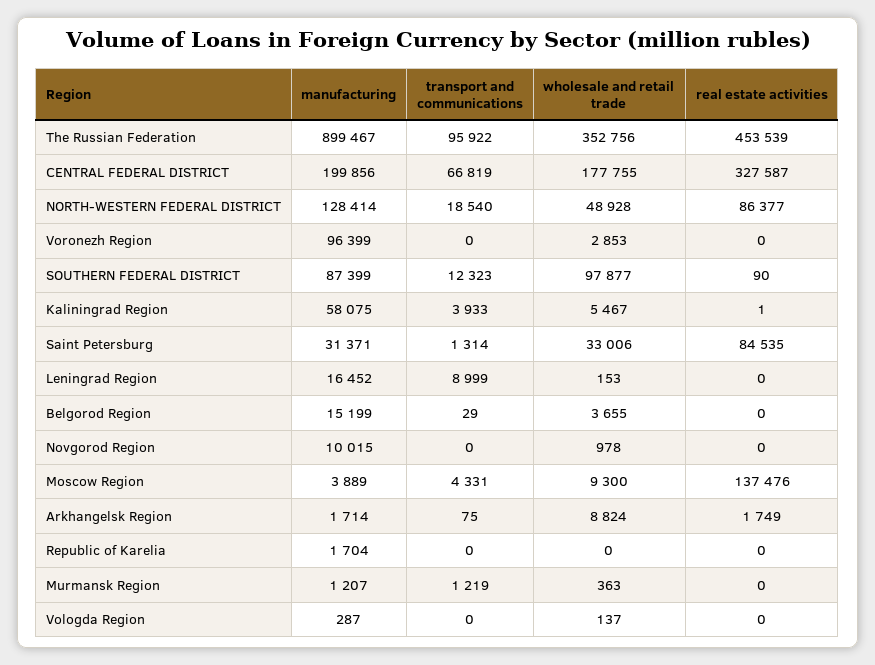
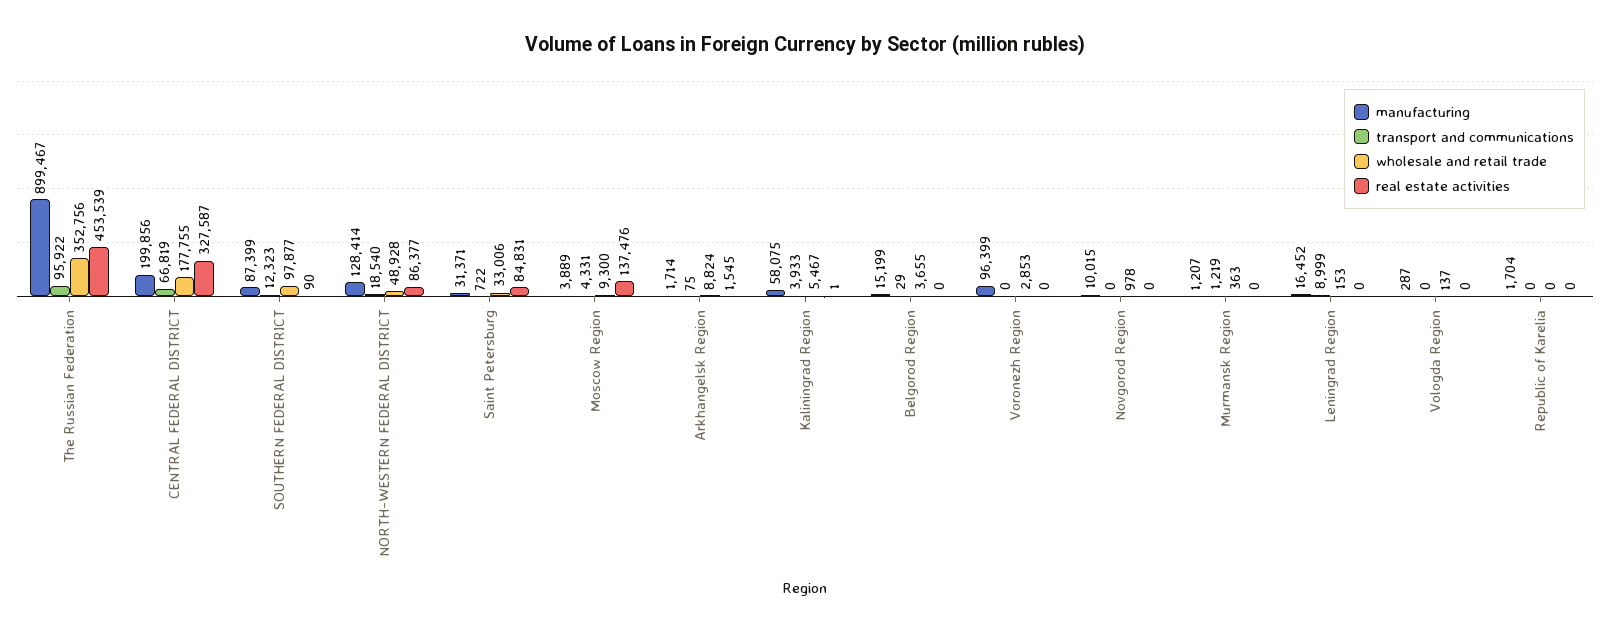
  {
    "manufacturing": {
      "The Russian Federation": 899467,
      "CENTRAL FEDERAL DISTRICT": 199856,
      "NORTH-WESTERN FEDERAL DISTRICT": 128414,
      "Voronezh Region": 96399,
      "SOUTHERN FEDERAL DISTRICT": 87399,
      "Kaliningrad Region": 58075,
      "Saint Petersburg": 31371,
      "Leningrad Region": 16452,
      "Belgorod Region": 15199,
      "Novgorod Region": 10015,
      "Moscow Region": 3889,
      "Arkhangelsk Region": 1714,
      "Republic of Karelia": 1704,
      "Murmansk Region": 1207,
      "Vologda Region": 287
    },
    "transport and communications": {
      "The Russian Federation": 95922,
      "CENTRAL FEDERAL DISTRICT": 66819,
      "NORTH-WESTERN FEDERAL DISTRICT": 18540,
      "Voronezh Region": 0,
      "SOUTHERN FEDERAL DISTRICT": 12323,
      "Kaliningrad Region": 3933,
-     "Saint Petersburg": 1314,
+     "Saint Petersburg": 722,
      "Leningrad Region": 8999,
      "Belgorod Region": 29,
      "Novgorod Region": 0,
      "Moscow Region": 4331,
      "Arkhangelsk Region": 75,
      "Republic of Karelia": 0,
      "Murmansk Region": 1219,
      "Vologda Region": 0
    },
    "wholesale and retail trade": {
      "The Russian Federation": 352756,
      "CENTRAL FEDERAL DISTRICT": 177755,
      "NORTH-WESTERN FEDERAL DISTRICT": 48928,
      "Voronezh Region": 2853,
      "SOUTHERN FEDERAL DISTRICT": 97877,
      "Kaliningrad Region": 5467,
      "Saint Petersburg": 33006,
      "Leningrad Region": 153,
      "Belgorod Region": 3655,
      "Novgorod Region": 978,
      "Moscow Region": 9300,
      "Arkhangelsk Region": 8824,
      "Republic of Karelia": 0,
      "Murmansk Region": 363,
      "Vologda Region": 137
    },
    "real estate activities": {
      "The Russian Federation": 453539,
      "CENTRAL FEDERAL DISTRICT": 327587,
      "NORTH-WESTERN FEDERAL DISTRICT": 86377,
      "Voronezh Region": 0,
      "SOUTHERN FEDERAL DISTRICT": 90,
      "Kaliningrad Region": 1,
-     "Saint Petersburg": 84535,
+     "Saint Petersburg": 84831,
      "Leningrad Region": 0,
      "Belgorod Region": 0,
      "Novgorod Region": 0,
      "Moscow Region": 137476,
-     "Arkhangelsk Region": 1749,
+     "Arkhangelsk Region": 1545,
      "Republic of Karelia": 0,
      "Murmansk Region": 0,
      "Vologda Region": 0
    }
  }

